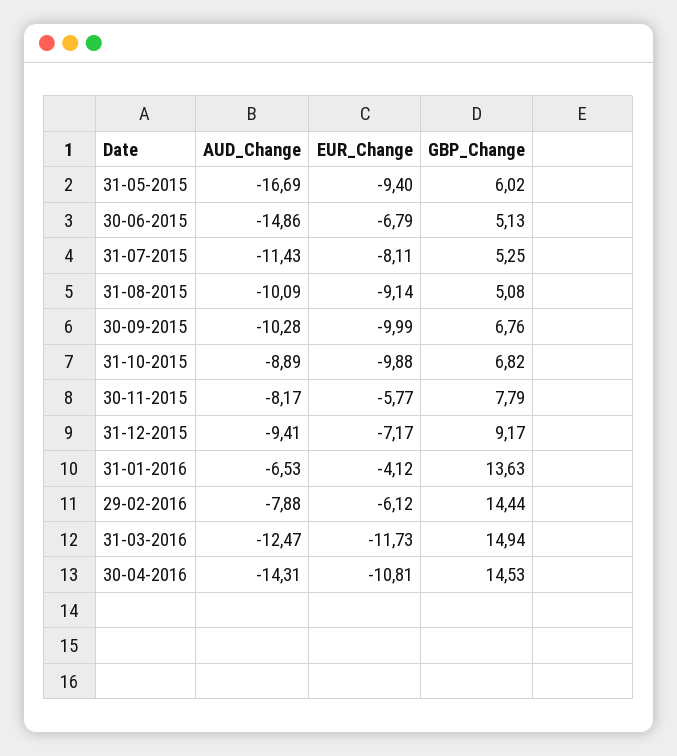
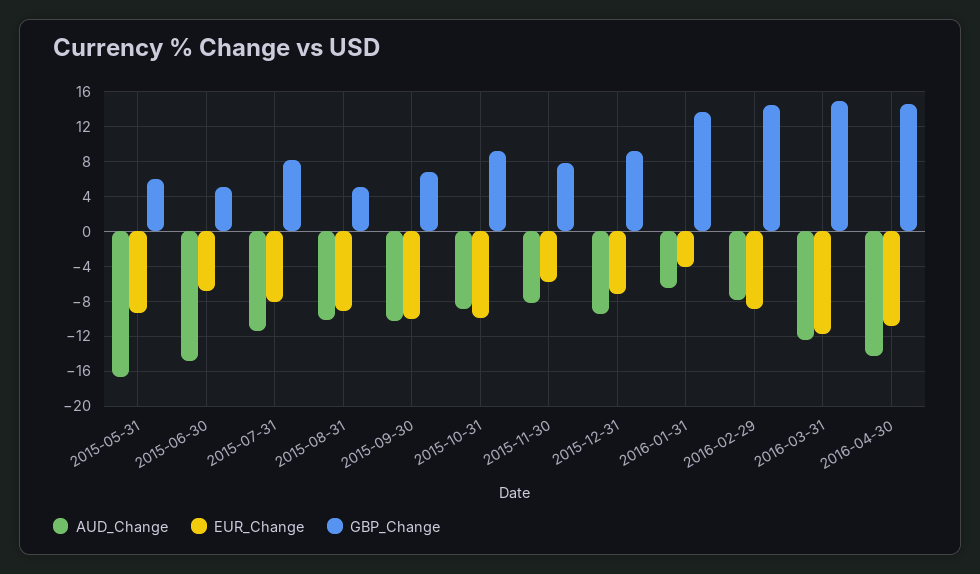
  {
    "AUD_Change": {
      "31-05-2015": -16.69,
      "30-06-2015": -14.86,
      "31-07-2015": -11.43,
      "31-08-2015": -10.09,
      "30-09-2015": -10.28,
      "31-10-2015": -8.89,
      "30-11-2015": -8.17,
      "31-12-2015": -9.41,
      "31-01-2016": -6.53,
      "29-02-2016": -7.88,
      "31-03-2016": -12.47,
      "30-04-2016": -14.31
    },
    "EUR_Change": {
      "31-05-2015": -9.4,
      "30-06-2015": -6.79,
      "31-07-2015": -8.11,
      "31-08-2015": -9.14,
      "30-09-2015": -9.99,
      "31-10-2015": -9.88,
      "30-11-2015": -5.77,
      "31-12-2015": -7.17,
      "31-01-2016": -4.12,
-     "29-02-2016": -6.12,
+     "29-02-2016": -9,
      "31-03-2016": -11.73,
      "30-04-2016": -10.81
    },
    "GBP_Change": {
      "31-05-2015": 6.02,
      "30-06-2015": 5.13,
-     "31-07-2015": 5.25,
+     "31-07-2015": 8,
      "31-08-2015": 5.08,
      "30-09-2015": 6.76,
-     "31-10-2015": 6.82,
+     "31-10-2015": 9,
      "30-11-2015": 7.79,
      "31-12-2015": 9.17,
      "31-01-2016": 13.63,
      "29-02-2016": 14.44,
      "31-03-2016": 14.94,
      "30-04-2016": 14.53
    }
  }

